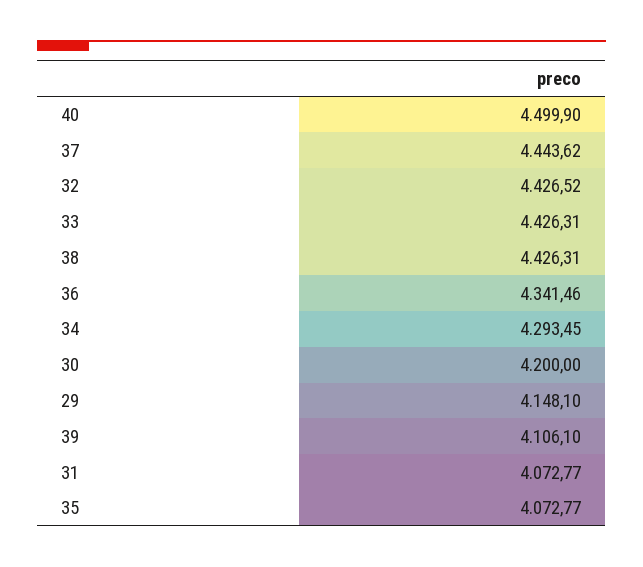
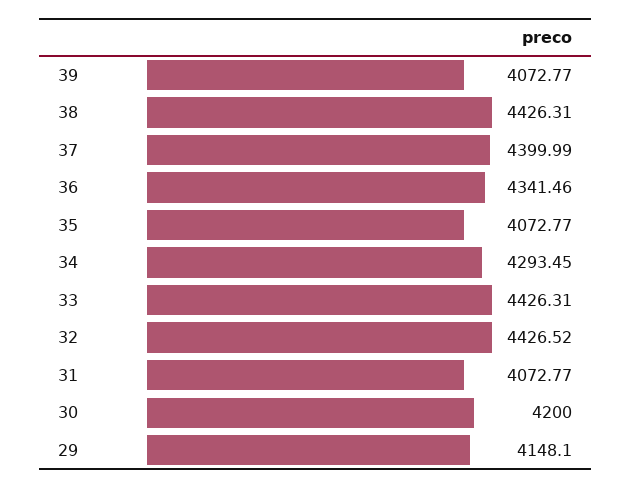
  {
-   "40": 4499.9,
-   "37": 4443.62,
+   "37": 4399.99,
    "32": 4426.52,
    "33": 4426.31,
    "38": 4426.31,
    "36": 4341.46,
    "34": 4293.45,
    "30": 4200,
    "29": 4148.1,
-   "39": 4106.1,
+   "39": 4072.77,
    "31": 4072.77,
    "35": 4072.77
  }

